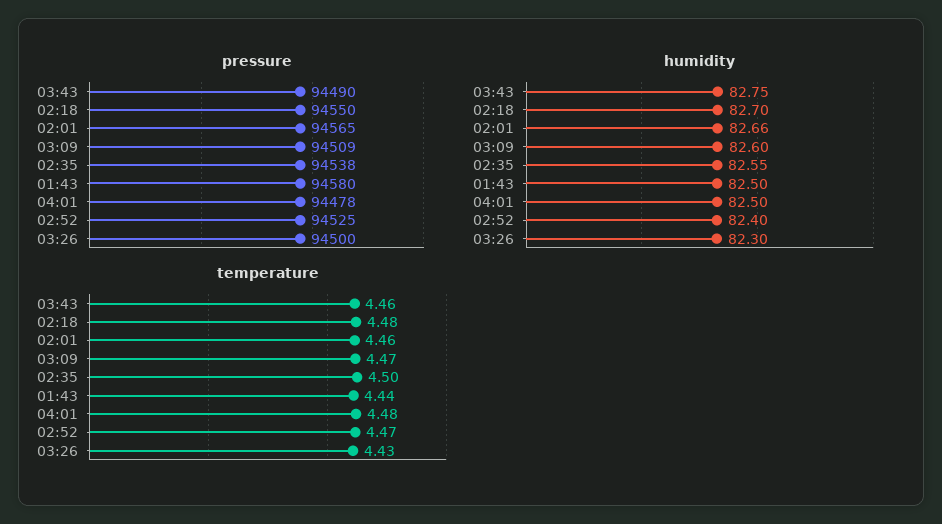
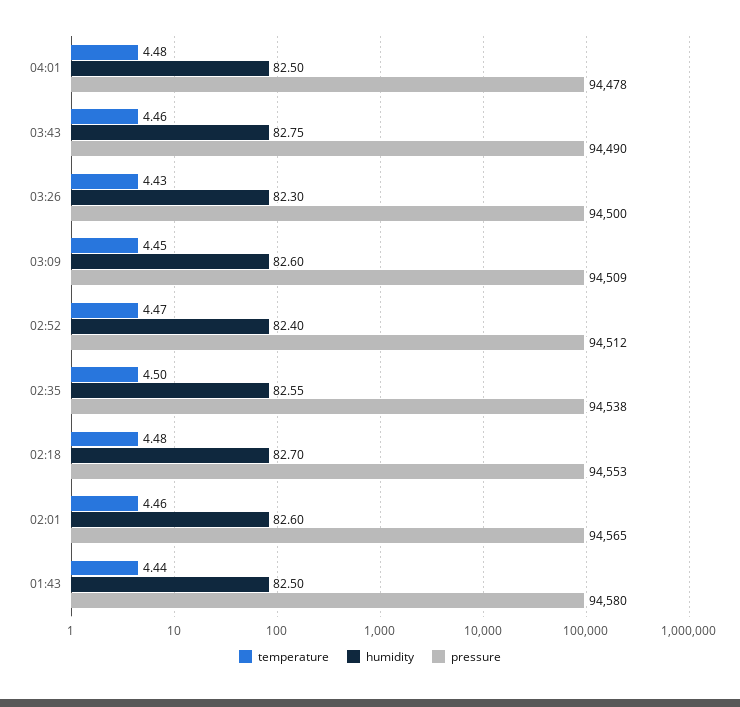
  {
    "pressure": {
      "03:43": 94490,
-     "02:18": 94550,
+     "02:18": 94553,
      "02:01": 94565,
      "03:09": 94509,
      "02:35": 94538,
      "01:43": 94580,
      "04:01": 94478,
-     "02:52": 94525,
+     "02:52": 94512,
      "03:26": 94500
    },
    "humidity": {
      "03:43": 82.75,
      "02:18": 82.7,
-     "02:01": 82.66,
+     "02:01": 82.6,
      "03:09": 82.6,
      "02:35": 82.55,
      "01:43": 82.5,
      "04:01": 82.5,
      "02:52": 82.4,
      "03:26": 82.3
    },
    "temperature": {
      "03:43": 4.46,
      "02:18": 4.48,
      "02:01": 4.46,
-     "03:09": 4.47,
+     "03:09": 4.45,
      "02:35": 4.5,
      "01:43": 4.44,
      "04:01": 4.48,
      "02:52": 4.47,
      "03:26": 4.43
    }
  }

